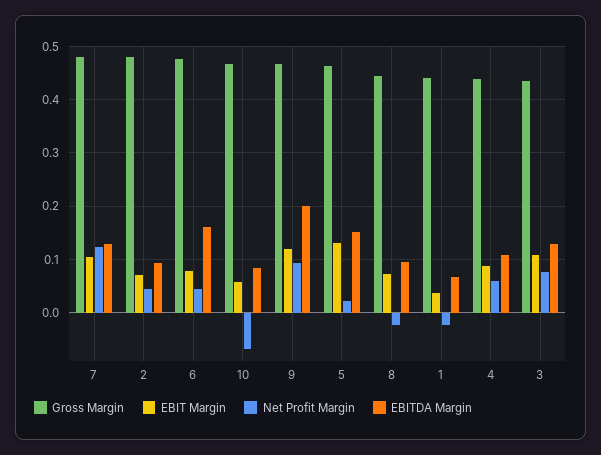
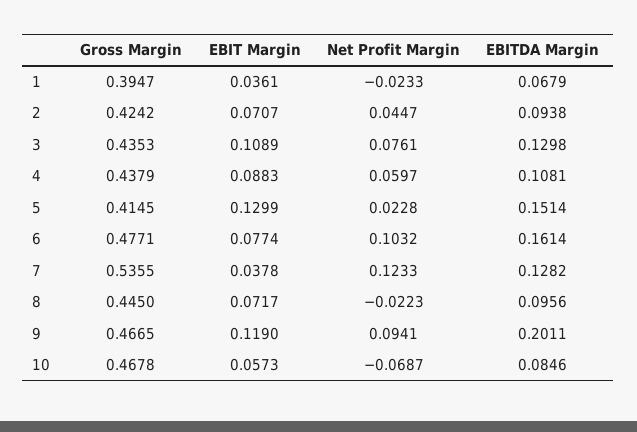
  {
    "Gross Margin": {
-     "7": 0.48,
+     "7": 0.5355,
-     "2": 0.48,
+     "2": 0.4242,
      "6": 0.4771,
      "10": 0.4678,
      "9": 0.4665,
-     "5": 0.46,
+     "5": 0.4145,
      "8": 0.445,
-     "1": 0.44,
+     "1": 0.3947,
      "4": 0.4379,
      "3": 0.4353
    },
    "EBIT Margin": {
-     "7": 0.1,
+     "7": 0.0378,
      "2": 0.0707,
      "6": 0.0774,
      "10": 0.0573,
      "9": 0.119,
      "5": 0.1299,
      "8": 0.0717,
      "1": 0.0361,
      "4": 0.0883,
      "3": 0.1089
    },
    "Net Profit Margin": {
      "7": 0.1233,
      "2": 0.0447,
-     "6": 0.04,
+     "6": 0.1032,
      "10": -0.0687,
      "9": 0.0941,
      "5": 0.0228,
      "8": -0.0223,
      "1": -0.0233,
      "4": 0.0597,
      "3": 0.0761
    },
    "EBITDA Margin": {
      "7": 0.1282,
      "2": 0.0938,
      "6": 0.1614,
      "10": 0.0846,
      "9": 0.2011,
      "5": 0.1514,
      "8": 0.0956,
      "1": 0.0679,
      "4": 0.1081,
      "3": 0.1298
    }
  }

